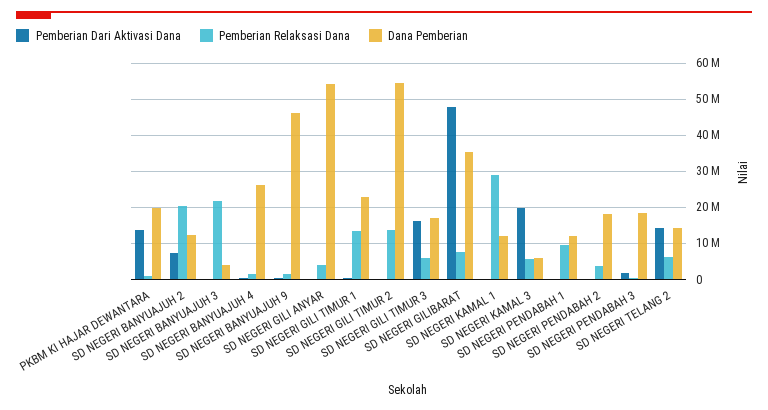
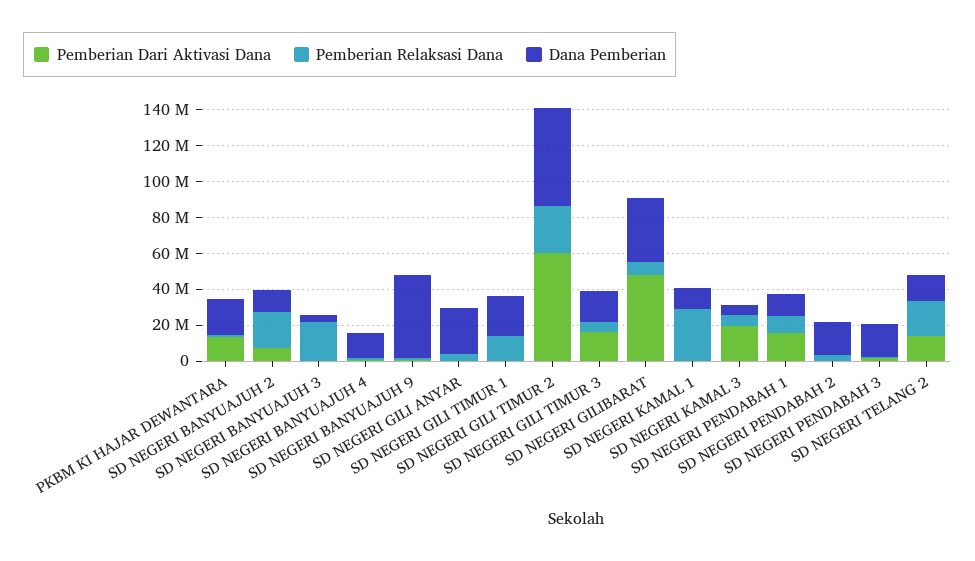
  {
    "Pemberian Dari Aktivasi Dana": {
      "PKBM KI HAJAR DEWANTARA": 14000000,
      "SD NEGERI BANYUAJUH 2": 8000000,
      "SD NEGERI BANYUAJUH 3": 0,
      "SD NEGERI BANYUAJUH 4": 0,
      "SD NEGERI BANYUAJUH 9": 0,
      "SD NEGERI GILI ANYAR": 0,
      "SD NEGERI GILI TIMUR 1": 0,
-     "SD NEGERI GILI TIMUR 2": 0,
+     "SD NEGERI GILI TIMUR 2": 60000000,
      "SD NEGERI GILI TIMUR 3": 16000000,
      "SD NEGERI GILIBARAT": 48000000,
      "SD NEGERI KAMAL 1": 0,
      "SD NEGERI KAMAL 3": 20000000,
-     "SD NEGERI PENDABAH 1": 0,
+     "SD NEGERI PENDABAH 1": 15000000,
      "SD NEGERI PENDABAH 2": 0,
      "SD NEGERI PENDABAH 3": 2000000,
      "SD NEGERI TELANG 2": 14000000
    },
    "Pemberian Relaksasi Dana": {
      "PKBM KI HAJAR DEWANTARA": 0,
      "SD NEGERI BANYUAJUH 2": 20000000,
      "SD NEGERI BANYUAJUH 3": 22000000,
      "SD NEGERI BANYUAJUH 4": 2000000,
      "SD NEGERI BANYUAJUH 9": 2000000,
      "SD NEGERI GILI ANYAR": 4000000,
      "SD NEGERI GILI TIMUR 1": 14000000,
-     "SD NEGERI GILI TIMUR 2": 14000000,
+     "SD NEGERI GILI TIMUR 2": 25000000,
      "SD NEGERI GILI TIMUR 3": 6000000,
      "SD NEGERI GILIBARAT": 8000000,
      "SD NEGERI KAMAL 1": 28000000,
      "SD NEGERI KAMAL 3": 6000000,
      "SD NEGERI PENDABAH 1": 10000000,
      "SD NEGERI PENDABAH 2": 4000000,
      "SD NEGERI PENDABAH 3": 0,
-     "SD NEGERI TELANG 2": 6000000
+     "SD NEGERI TELANG 2": 20000000
    },
    "Dana Pemberian": {
      "PKBM KI HAJAR DEWANTARA": 20000000,
      "SD NEGERI BANYUAJUH 2": 12000000,
      "SD NEGERI BANYUAJUH 3": 4000000,
-     "SD NEGERI BANYUAJUH 4": 26000000,
+     "SD NEGERI BANYUAJUH 4": 15000000,
      "SD NEGERI BANYUAJUH 9": 46000000,
-     "SD NEGERI GILI ANYAR": 54000000,
+     "SD NEGERI GILI ANYAR": 25000000,
      "SD NEGERI GILI TIMUR 1": 22000000,
      "SD NEGERI GILI TIMUR 2": 54000000,
      "SD NEGERI GILI TIMUR 3": 18000000,
      "SD NEGERI GILIBARAT": 36000000,
      "SD NEGERI KAMAL 1": 12000000,
      "SD NEGERI KAMAL 3": 6000000,
      "SD NEGERI PENDABAH 1": 12000000,
      "SD NEGERI PENDABAH 2": 18000000,
      "SD NEGERI PENDABAH 3": 18000000,
      "SD NEGERI TELANG 2": 14000000
    }
  }

